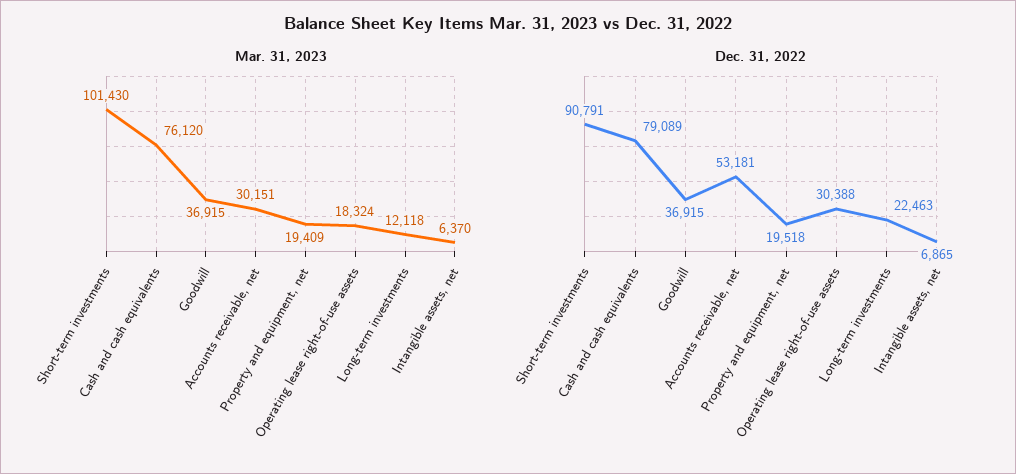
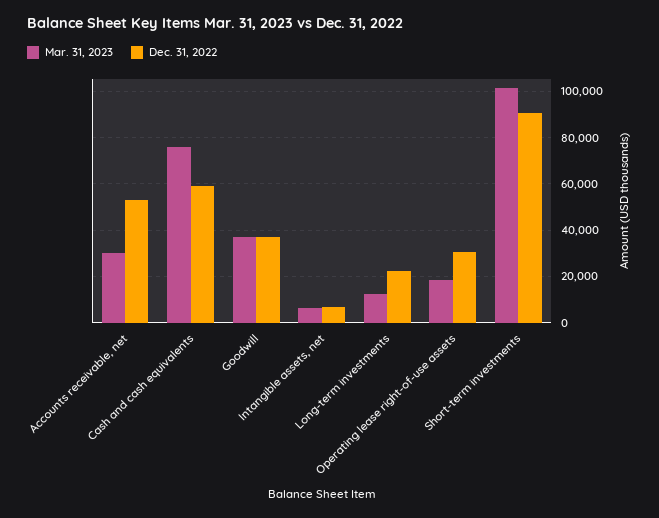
  {
    "Mar. 31, 2023": {
      "Short-term investments": 101430,
      "Cash and cash equivalents": 76120,
      "Goodwill": 36915,
      "Accounts receivable, net": 30151,
-     "Property and equipment, net": 19409,
      "Operating lease right-of-use assets": 18324,
      "Long-term investments": 12118,
      "Intangible assets, net": 6370
    },
    "Dec. 31, 2022": {
      "Short-term investments": 90791,
-     "Cash and cash equivalents": 79089,
+     "Cash and cash equivalents": 60000,
      "Goodwill": 36915,
      "Accounts receivable, net": 53181,
-     "Property and equipment, net": 19518,
      "Operating lease right-of-use assets": 30388,
      "Long-term investments": 22463,
      "Intangible assets, net": 6865
    }
  }

